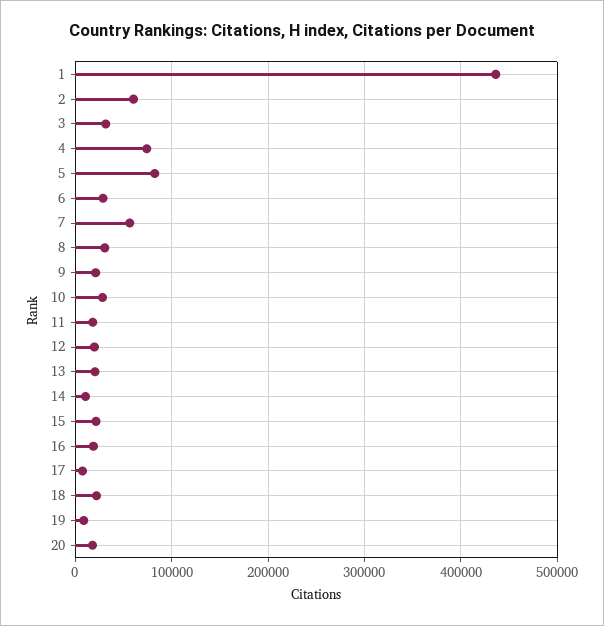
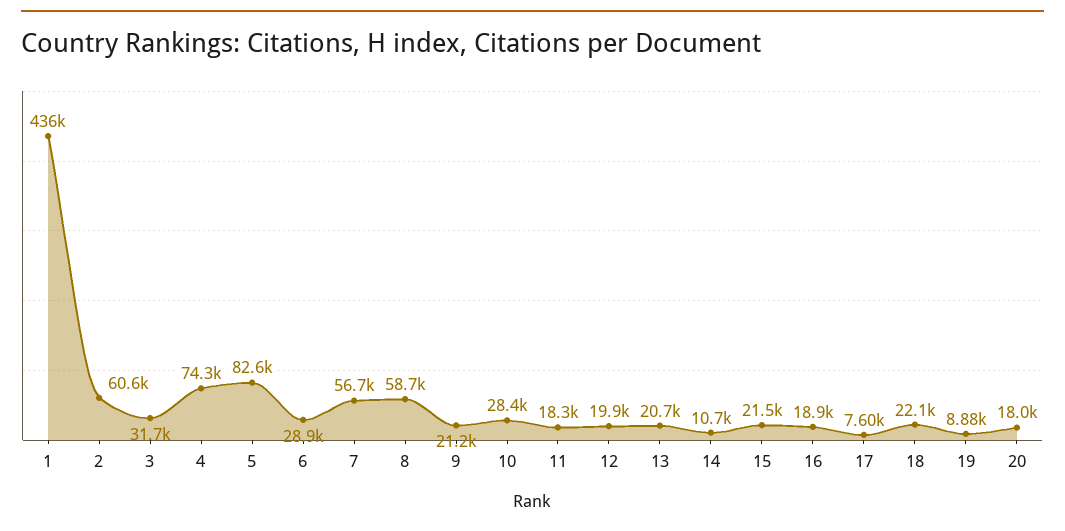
  {
    "1": 436000,
    "2": 60600,
    "3": 31700,
    "4": 74300,
    "5": 82600,
    "6": 28900,
    "7": 56700,
-   "8": 30000,
+   "8": 58700,
    "9": 21200,
    "10": 28400,
    "11": 18300,
    "12": 19900,
    "13": 20700,
    "14": 10700,
    "15": 21500,
    "16": 18900,
    "17": 7600,
    "18": 22100,
    "19": 8880,
    "20": 18000
  }

